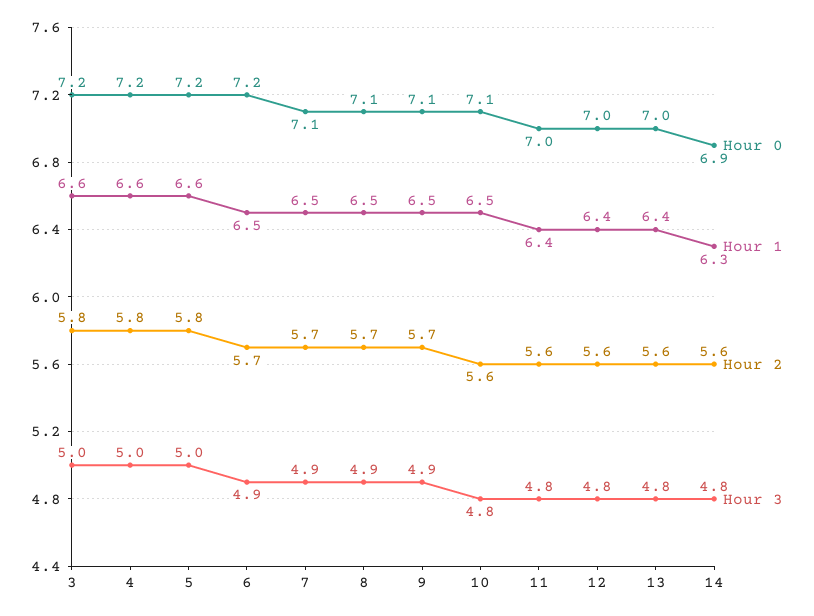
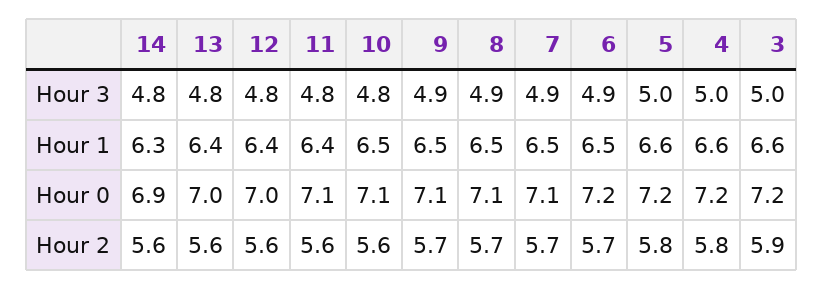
  {
    "Hour 0": {
      "3": 7.2,
      "4": 7.2,
      "5": 7.2,
      "6": 7.2,
      "7": 7.1,
      "8": 7.1,
      "9": 7.1,
      "10": 7.1,
-     "11": 7,
+     "11": 7.1,
      "12": 7,
      "13": 7,
      "14": 6.9
    },
    "Hour 1": {
      "3": 6.6,
      "4": 6.6,
      "5": 6.6,
      "6": 6.5,
      "7": 6.5,
      "8": 6.5,
      "9": 6.5,
      "10": 6.5,
      "11": 6.4,
      "12": 6.4,
      "13": 6.4,
      "14": 6.3
    },
    "Hour 2": {
-     "3": 5.8,
+     "3": 5.9,
      "4": 5.8,
      "5": 5.8,
      "6": 5.7,
      "7": 5.7,
      "8": 5.7,
      "9": 5.7,
      "10": 5.6,
      "11": 5.6,
      "12": 5.6,
      "13": 5.6,
      "14": 5.6
    },
    "Hour 3": {
      "3": 5,
      "4": 5,
      "5": 5,
      "6": 4.9,
      "7": 4.9,
      "8": 4.9,
      "9": 4.9,
      "10": 4.8,
      "11": 4.8,
      "12": 4.8,
      "13": 4.8,
      "14": 4.8
    }
  }

